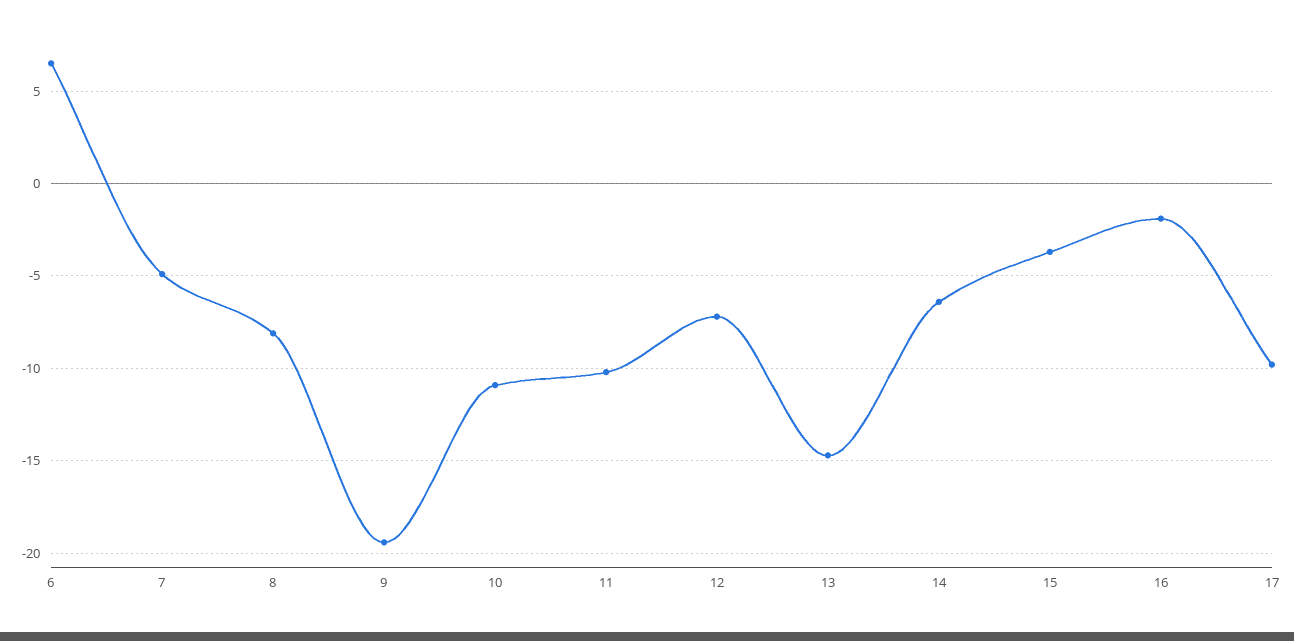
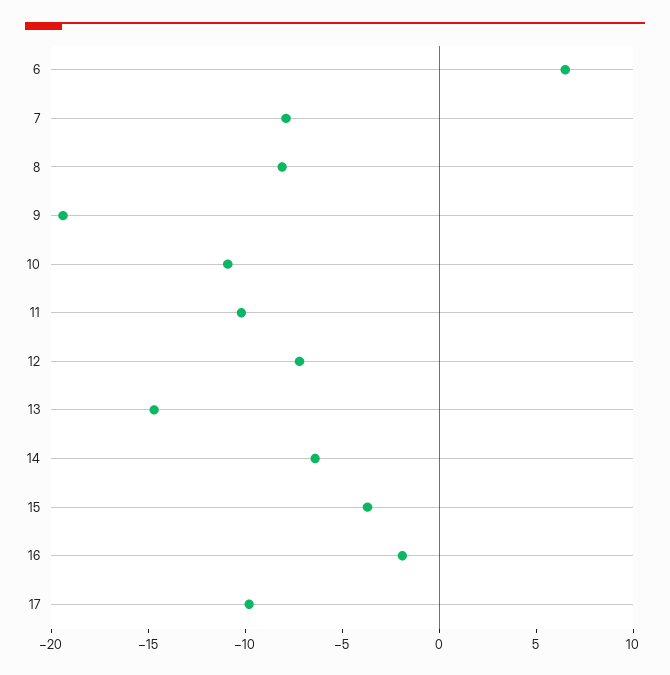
  {
    "6": 6.5,
-   "7": -5,
+   "7": -8,
    "8": -8,
    "9": -19.5,
    "10": -11,
    "11": -10,
    "12": -7,
    "13": -14.5,
    "14": -6.5,
    "15": -3.5,
    "16": -2,
    "17": -10
  }

